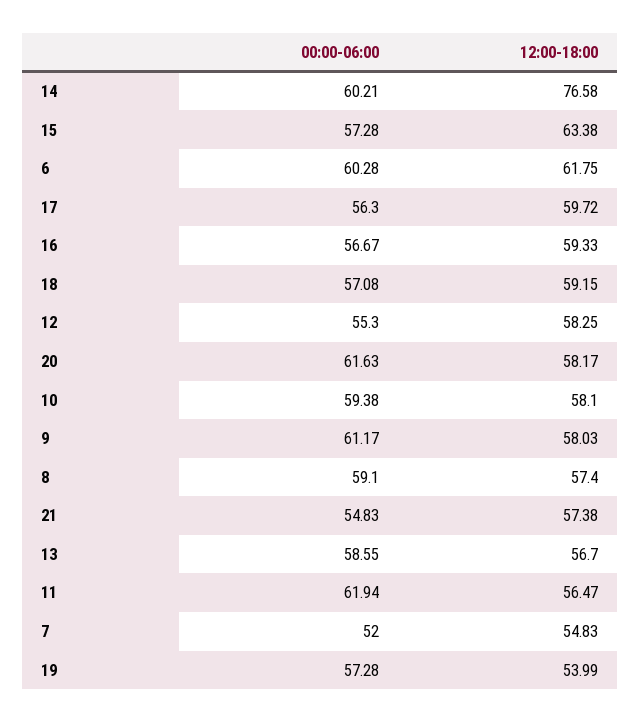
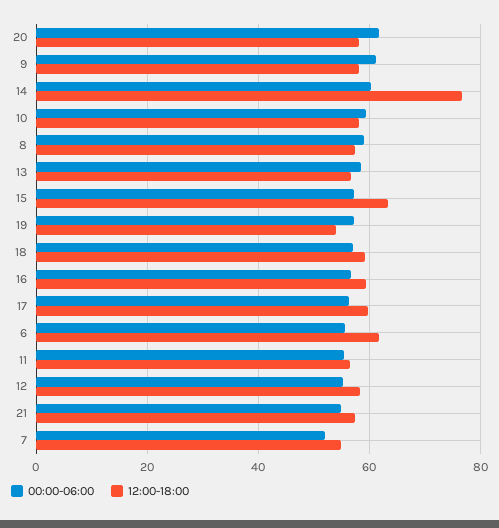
  {
    "00:00-06:00": {
      "14": 60.21,
      "15": 57.28,
-     "6": 60.28,
+     "6": 56,
      "17": 56.3,
      "16": 56.67,
      "18": 57.08,
      "12": 55.3,
      "20": 61.63,
      "10": 59.38,
      "9": 61.17,
      "8": 59.1,
      "21": 54.83,
      "13": 58.55,
-     "11": 61.94,
+     "11": 56,
      "7": 52,
      "19": 57.28
    },
    "12:00-18:00": {
      "14": 76.58,
      "15": 63.38,
      "6": 61.75,
      "17": 59.72,
      "16": 59.33,
      "18": 59.15,
      "12": 58.25,
      "20": 58.17,
      "10": 58.1,
      "9": 58.03,
      "8": 57.4,
      "21": 57.38,
      "13": 56.7,
      "11": 56.47,
      "7": 54.83,
      "19": 53.99
    }
  }

